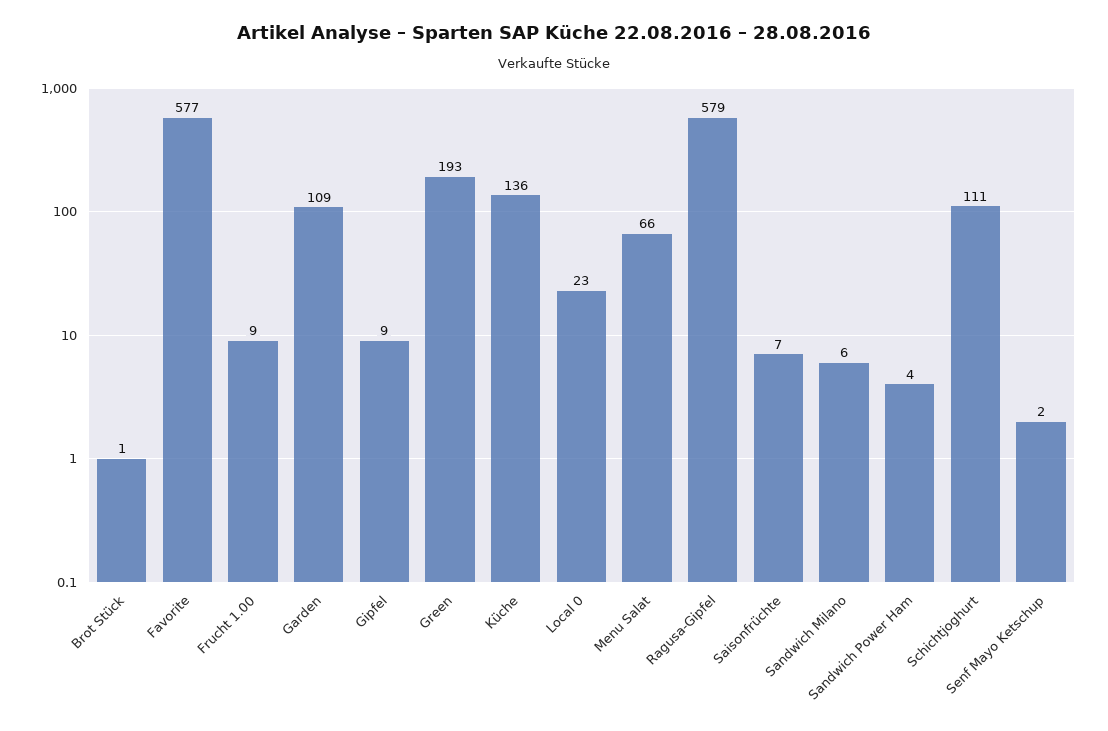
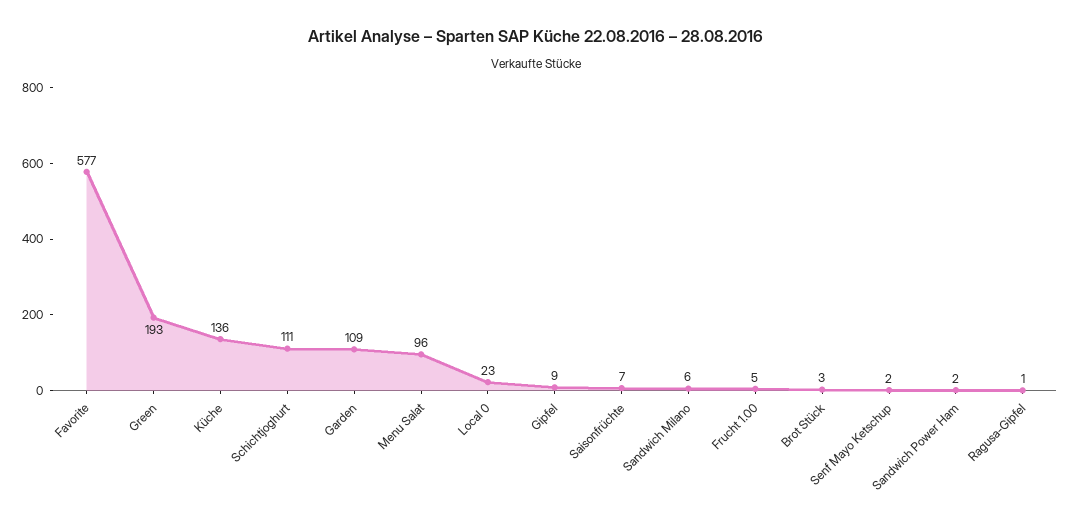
  {
-   "Brot Stück": 1,
+   "Brot Stück": 3,
    "Favorite": 577,
-   "Frucht 1.00": 9,
+   "Frucht 1.00": 5,
    "Garden": 109,
    "Gipfel": 9,
    "Green": 193,
    "Küche": 136,
    "Local 0": 23,
-   "Menu Salat": 66,
+   "Menu Salat": 96,
-   "Ragusa-Gipfel": 579,
+   "Ragusa-Gipfel": 1,
    "Saisonfrüchte": 7,
    "Sandwich Milano": 6,
-   "Sandwich Power Ham": 4,
+   "Sandwich Power Ham": 2,
    "Schichtjoghurt": 111,
    "Senf Mayo Ketschup": 2
  }

